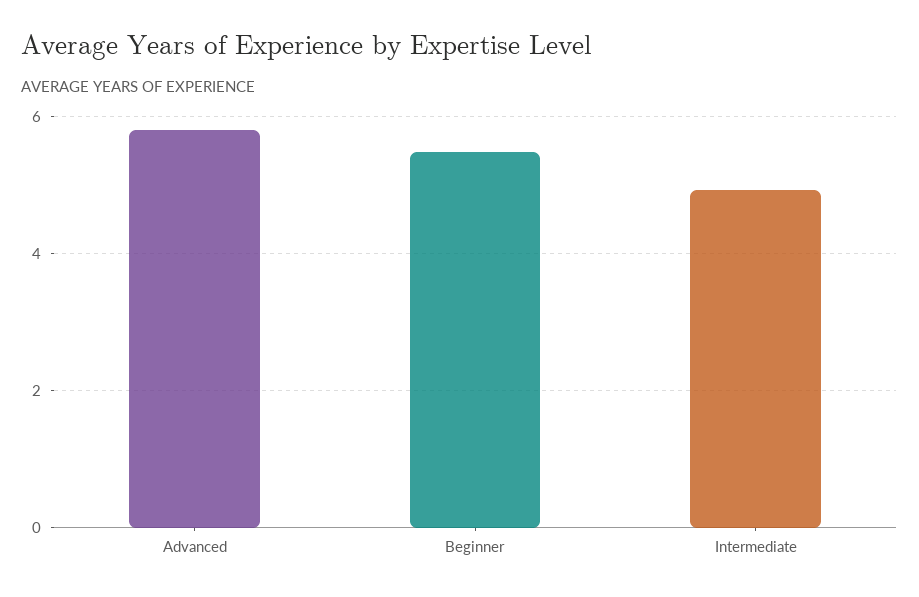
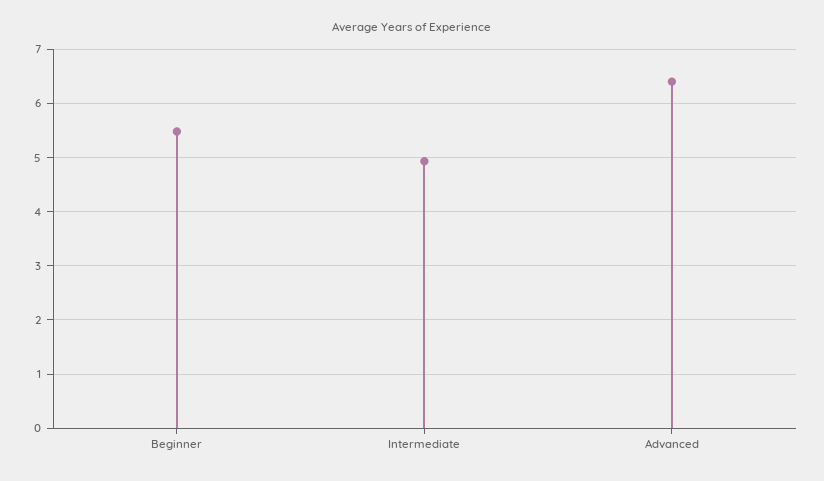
  {
-   "Advanced": 5.8,
+   "Advanced": 6.4,
    "Beginner": 5.4,
    "Intermediate": 5
  }

